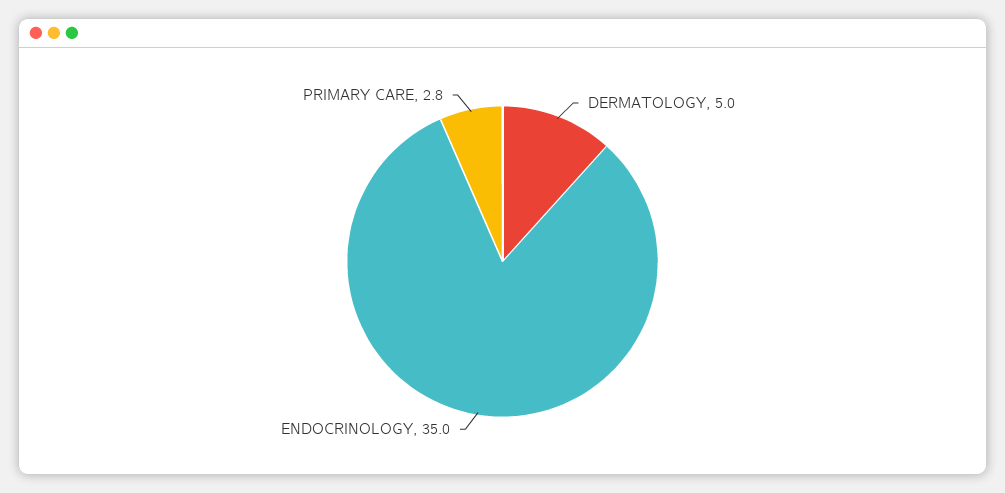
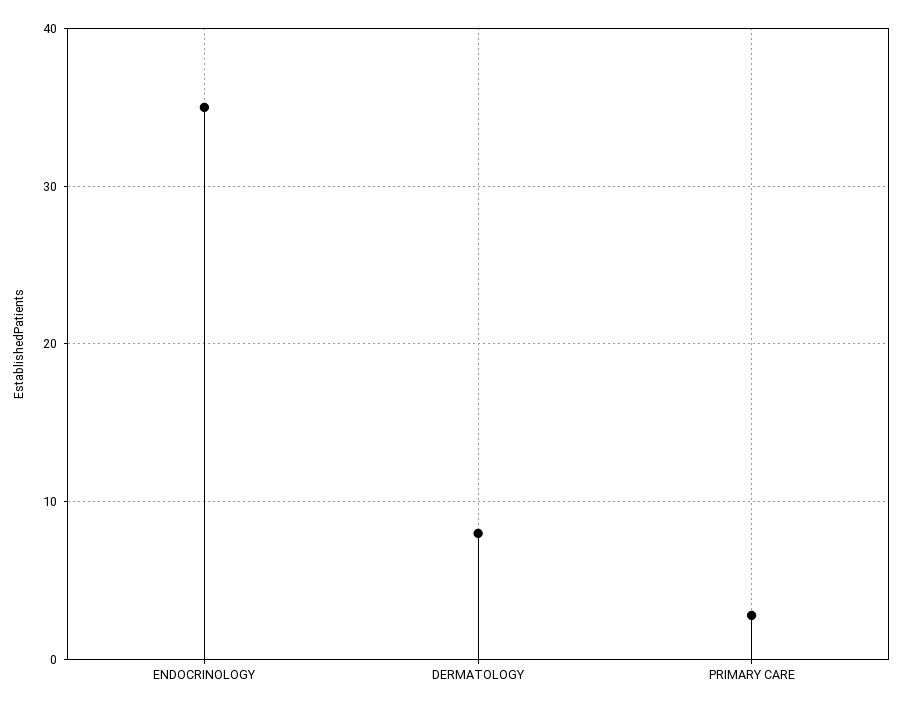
  {
-   "DERMATOLOGY": 5,
+   "DERMATOLOGY": 8,
    "ENDOCRINOLOGY": 35,
    "PRIMARY CARE": 2.8
  }

